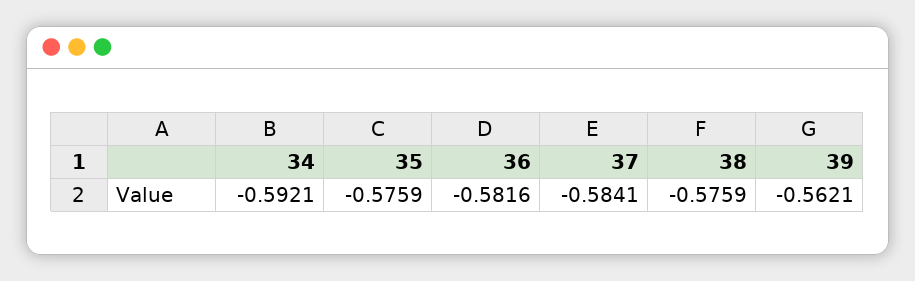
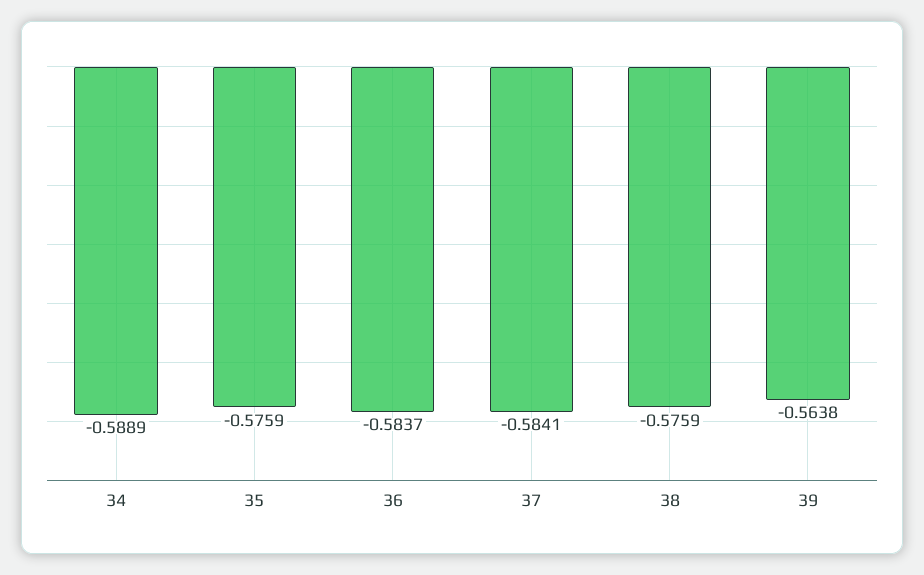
  {
-   "34": -0.5921,
+   "34": -0.5889,
    "35": -0.5759,
-   "36": -0.5816,
+   "36": -0.5837,
    "37": -0.5841,
    "38": -0.5759,
-   "39": -0.5621
+   "39": -0.5638
  }

